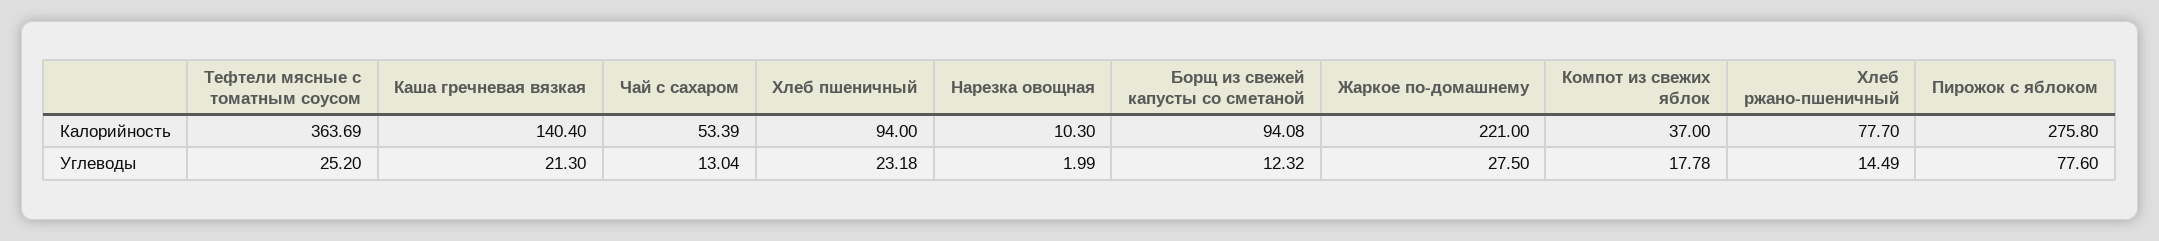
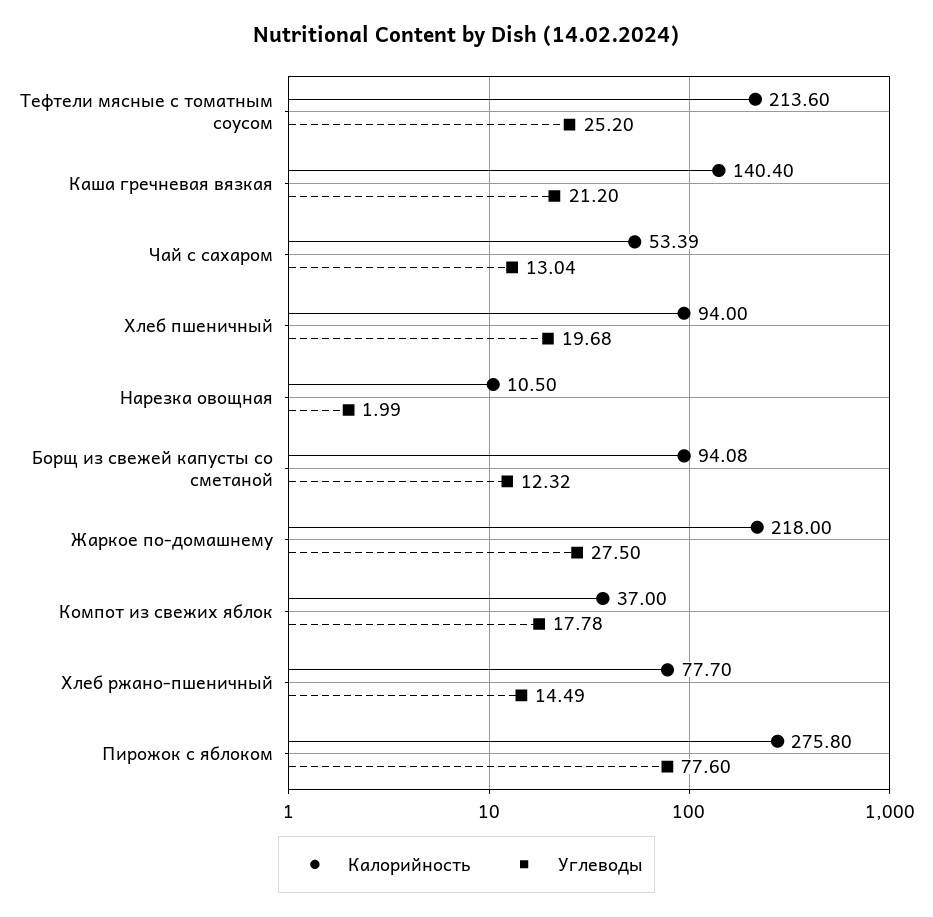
  {
    "Калорийность": {
-     "Тефтели мясные с томатным соусом": 363.69,
+     "Тефтели мясные с томатным соусом": 213.6,
      "Каша гречневая вязкая": 140.4,
      "Чай с сахаром": 53.39,
      "Хлеб пшеничный": 94,
-     "Нарезка овощная": 10.3,
+     "Нарезка овощная": 10.5,
      "Борщ из свежей капусты со сметаной": 94.08,
-     "Жаркое по-домашнему": 221,
+     "Жаркое по-домашнему": 218,
      "Компот из свежих яблок": 37,
      "Хлеб ржано-пшеничный": 77.7,
      "Пирожок с яблоком": 275.8
    },
    "Углеводы": {
      "Тефтели мясные с томатным соусом": 25.2,
-     "Каша гречневая вязкая": 21.3,
+     "Каша гречневая вязкая": 21.2,
      "Чай с сахаром": 13.04,
-     "Хлеб пшеничный": 23.18,
+     "Хлеб пшеничный": 19.68,
      "Нарезка овощная": 1.99,
      "Борщ из свежей капусты со сметаной": 12.32,
      "Жаркое по-домашнему": 27.5,
      "Компот из свежих яблок": 17.78,
      "Хлеб ржано-пшеничный": 14.49,
      "Пирожок с яблоком": 77.6
    }
  }

